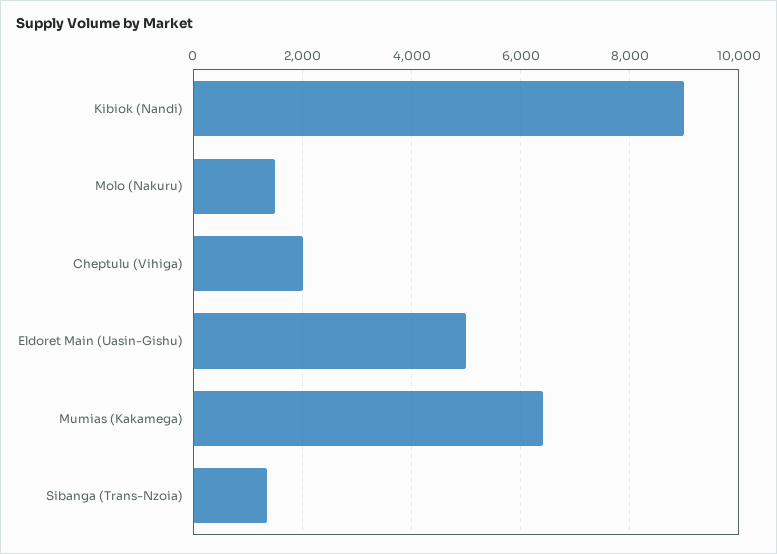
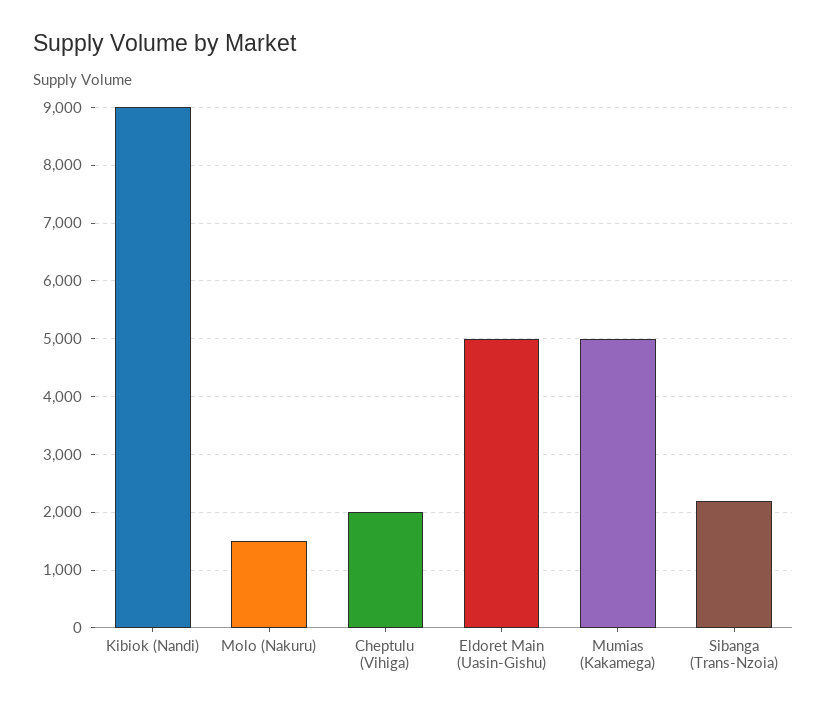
  {
    "Kibiok (Nandi)": 9000,
    "Molo (Nakuru)": 1600,
    "Cheptulu (Vihiga)": 2000,
    "Eldoret Main (Uasin-Gishu)": 5000,
-   "Mumias (Kakamega)": 6400,
+   "Mumias (Kakamega)": 5000,
-   "Sibanga (Trans-Nzoia)": 1400
+   "Sibanga (Trans-Nzoia)": 2200
  }

